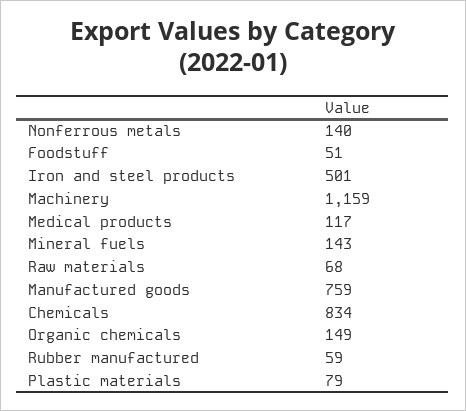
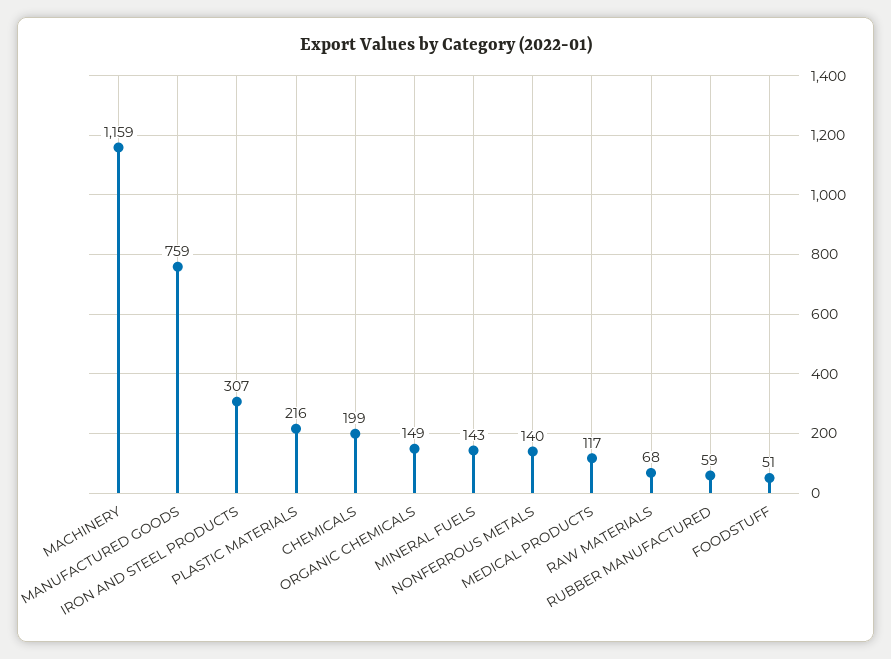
  {
    "Nonferrous metals": 140,
    "Foodstuff": 51,
-   "Iron and steel products": 501,
+   "Iron and steel products": 307,
    "Machinery": 1159,
    "Medical products": 117,
    "Mineral fuels": 143,
    "Raw materials": 68,
    "Manufactured goods": 759,
-   "Chemicals": 834,
+   "Chemicals": 199,
    "Organic chemicals": 149,
    "Rubber manufactured": 59,
-   "Plastic materials": 79
+   "Plastic materials": 216
  }

